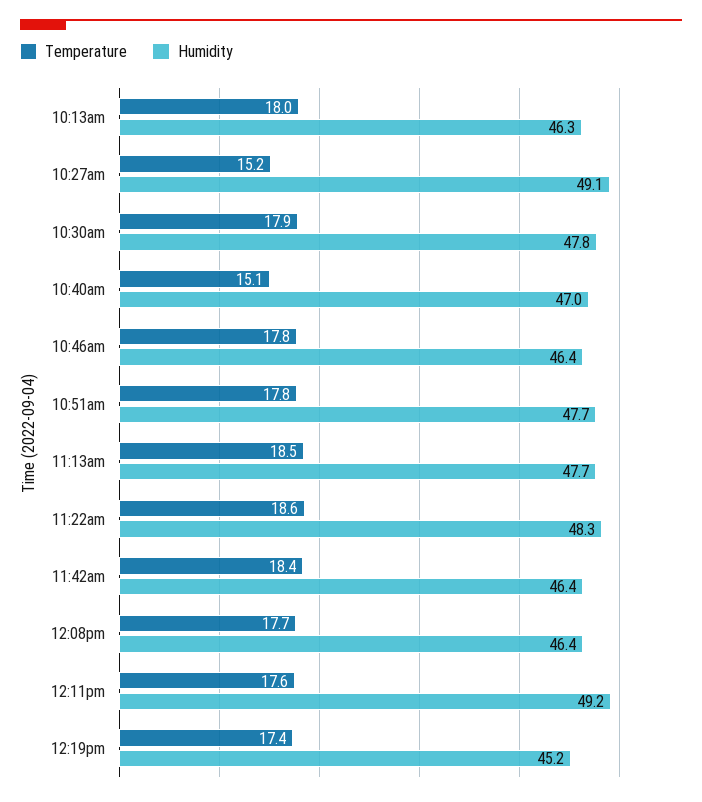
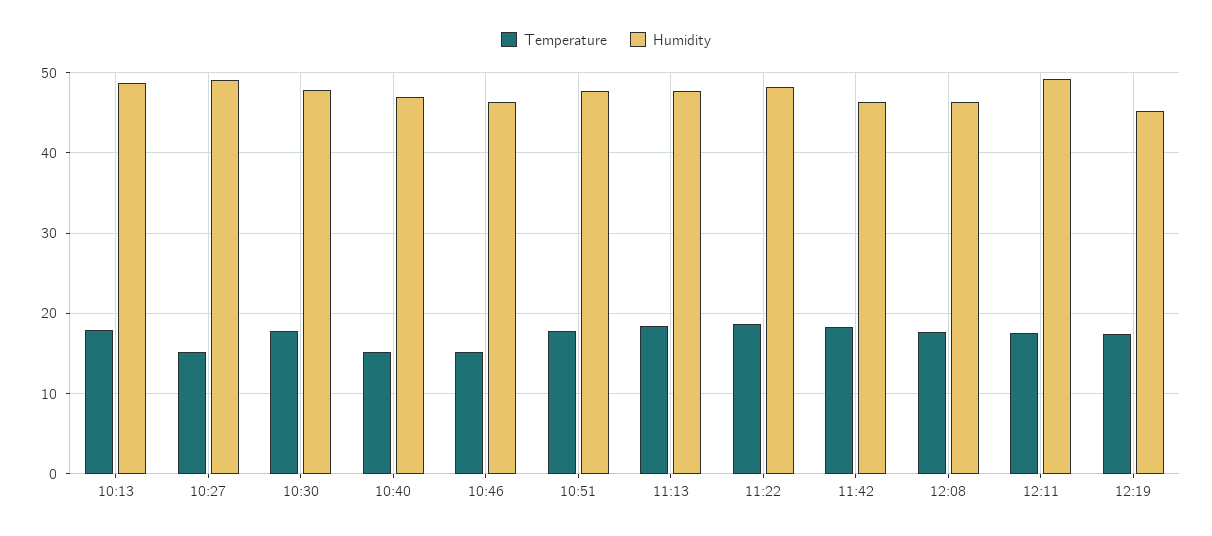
  {
    "Temperature": {
      "10:13am": 18,
      "10:27am": 15.2,
      "10:30am": 17.9,
      "10:40am": 15.1,
-     "10:46am": 17.8,
+     "10:46am": 15,
      "10:51am": 17.8,
      "11:13am": 18.5,
      "11:22am": 18.6,
      "11:42am": 18.4,
      "12:08pm": 17.7,
      "12:11pm": 17.6,
      "12:19pm": 17.4
    },
    "Humidity": {
-     "10:13am": 46.3,
+     "10:13am": 49,
      "10:27am": 49.1,
      "10:30am": 47.8,
      "10:40am": 47,
      "10:46am": 46.4,
      "10:51am": 47.7,
      "11:13am": 47.7,
      "11:22am": 48.3,
      "11:42am": 46.4,
      "12:08pm": 46.4,
      "12:11pm": 49.2,
      "12:19pm": 45.2
    }
  }

